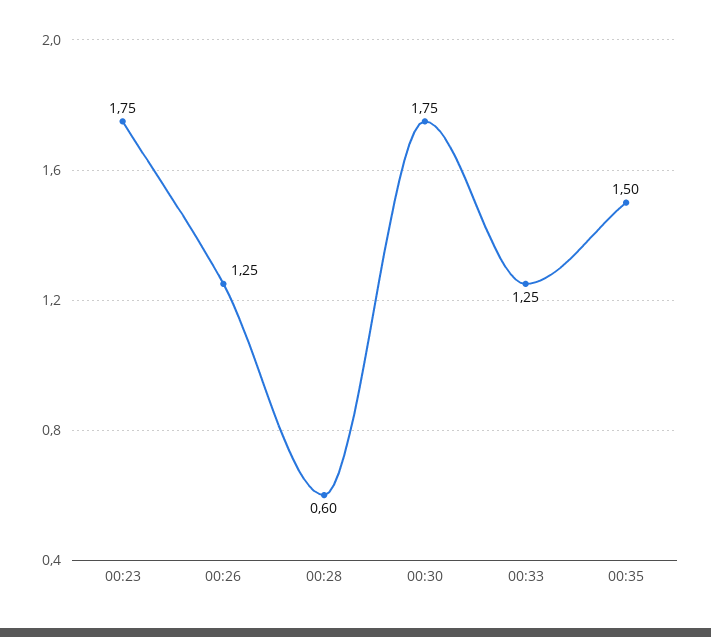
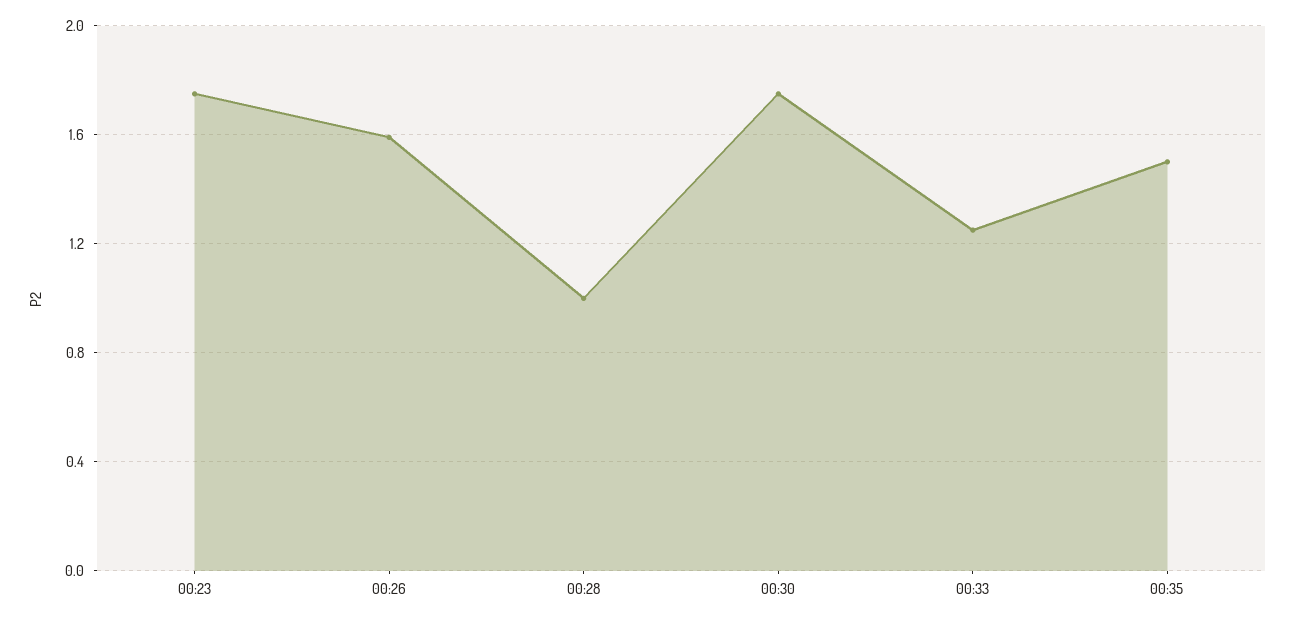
  {
    "00:23": 1.75,
-   "00:26": 1.25,
+   "00:26": 1.6,
-   "00:28": 0.6,
+   "00:28": 1,
    "00:30": 1.75,
    "00:33": 1.25,
    "00:35": 1.5
  }

